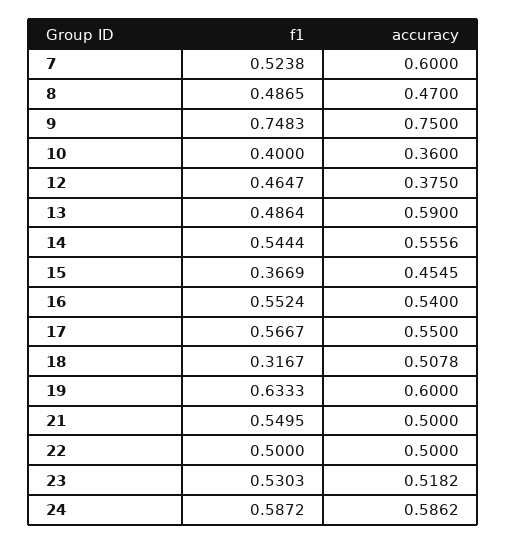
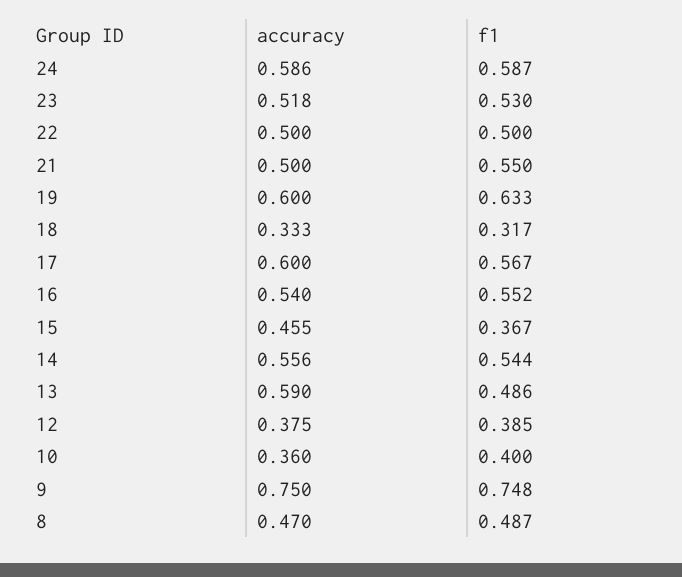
  {
    "f1": {
-     "7": 0.5238,
      "8": 0.4865,
      "9": 0.7483,
      "10": 0.4,
-     "12": 0.4647,
+     "12": 0.385,
      "13": 0.4864,
      "14": 0.5444,
      "15": 0.3669,
      "16": 0.5524,
      "17": 0.5667,
      "18": 0.3167,
      "19": 0.6333,
      "21": 0.5495,
      "22": 0.5,
      "23": 0.5303,
      "24": 0.5872
    },
    "accuracy": {
-     "7": 0.6,
      "8": 0.47,
      "9": 0.75,
      "10": 0.36,
      "12": 0.375,
      "13": 0.59,
      "14": 0.5556,
      "15": 0.4545,
      "16": 0.54,
-     "17": 0.55,
+     "17": 0.6,
-     "18": 0.5078,
+     "18": 0.333,
      "19": 0.6,
      "21": 0.5,
      "22": 0.5,
      "23": 0.5182,
      "24": 0.5862
    }
  }

